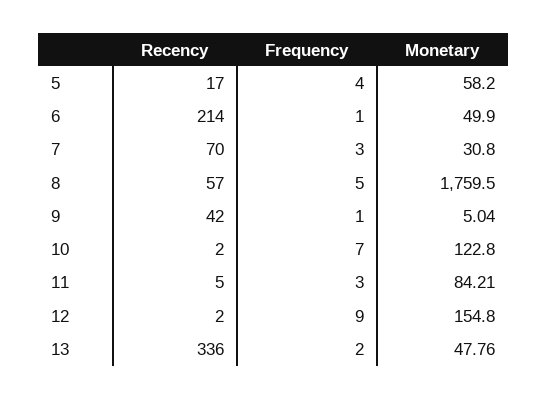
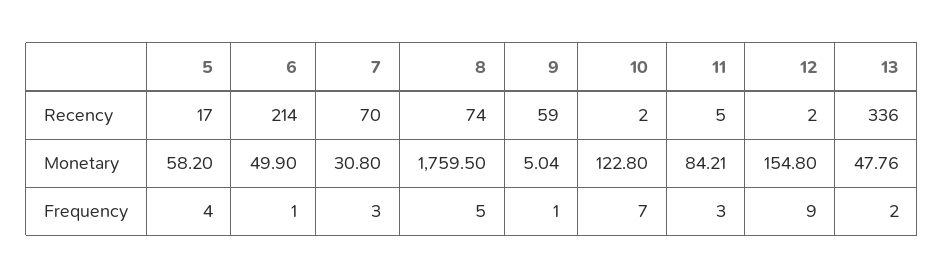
  {
    "Recency": {
      "5": 17,
      "6": 214,
      "7": 70,
-     "8": 57,
+     "8": 74,
-     "9": 42,
+     "9": 59,
      "10": 2,
      "11": 5,
      "12": 2,
      "13": 336
    },
    "Frequency": {
      "5": 4,
      "6": 1,
      "7": 3,
      "8": 5,
      "9": 1,
      "10": 7,
      "11": 3,
      "12": 9,
      "13": 2
    },
    "Monetary": {
      "5": 58.2,
      "6": 49.9,
      "7": 30.8,
      "8": 1759.5,
      "9": 5.04,
      "10": 122.8,
      "11": 84.21,
      "12": 154.8,
      "13": 47.76
    }
  }

